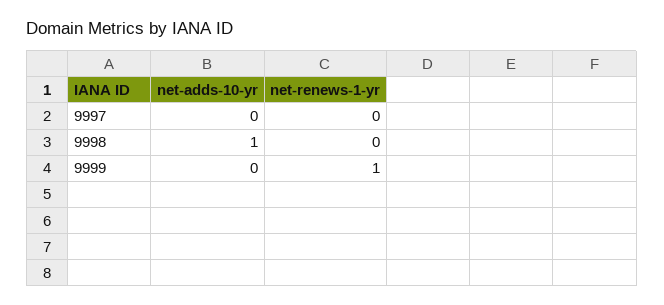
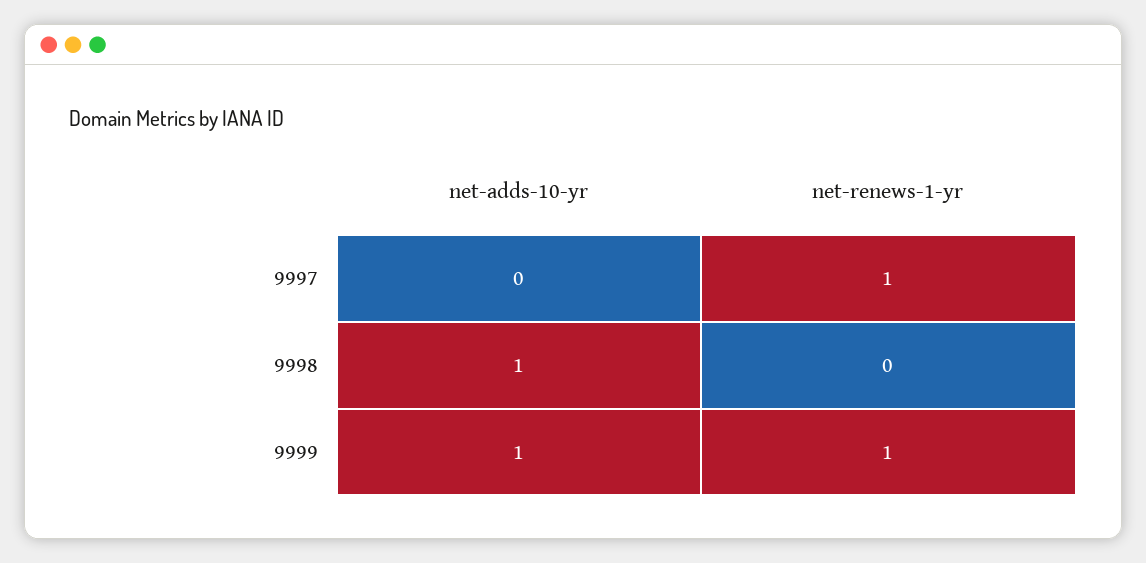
  {
    "net-adds-10-yr": {
      "9997": 0,
      "9998": 1,
-     "9999": 0
+     "9999": 1
    },
    "net-renews-1-yr": {
-     "9997": 0,
+     "9997": 1,
      "9998": 0,
      "9999": 1
    }
  }

